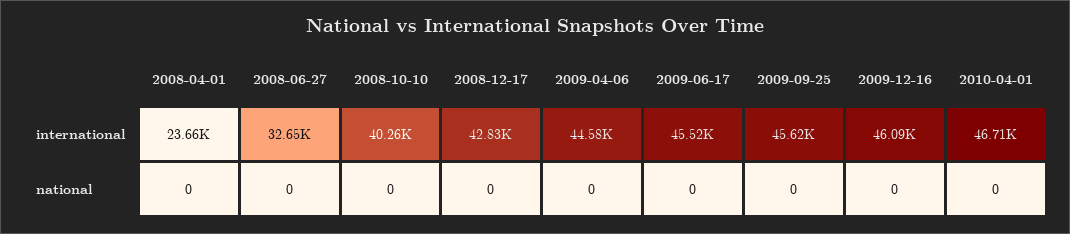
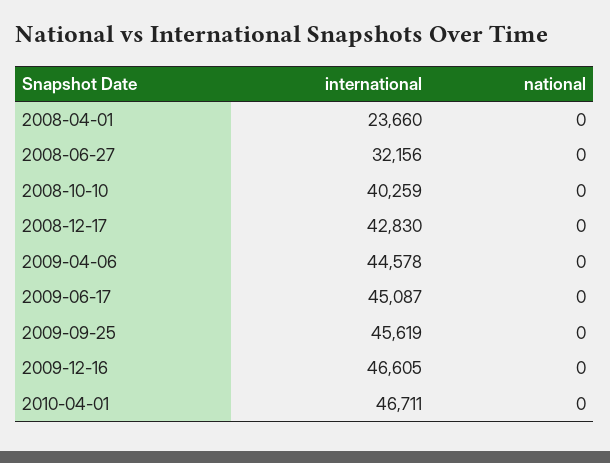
  {
    "2008-04-01": {
      "international": 23660,
      "national": 0
    },
    "2008-06-27": {
-     "international": 32650,
+     "international": 32156,
      "national": 0
    },
    "2008-10-10": {
      "international": 40259,
      "national": 0
    },
    "2008-12-17": {
      "international": 42830,
      "national": 0
    },
    "2009-04-06": {
      "international": 44578,
      "national": 0
    },
    "2009-06-17": {
-     "international": 45520,
+     "international": 45087,
      "national": 0
    },
    "2009-09-25": {
      "international": 45619,
      "national": 0
    },
    "2009-12-16": {
-     "international": 46090,
+     "international": 46605,
      "national": 0
    },
    "2010-04-01": {
      "international": 46711,
      "national": 0
    }
  }

